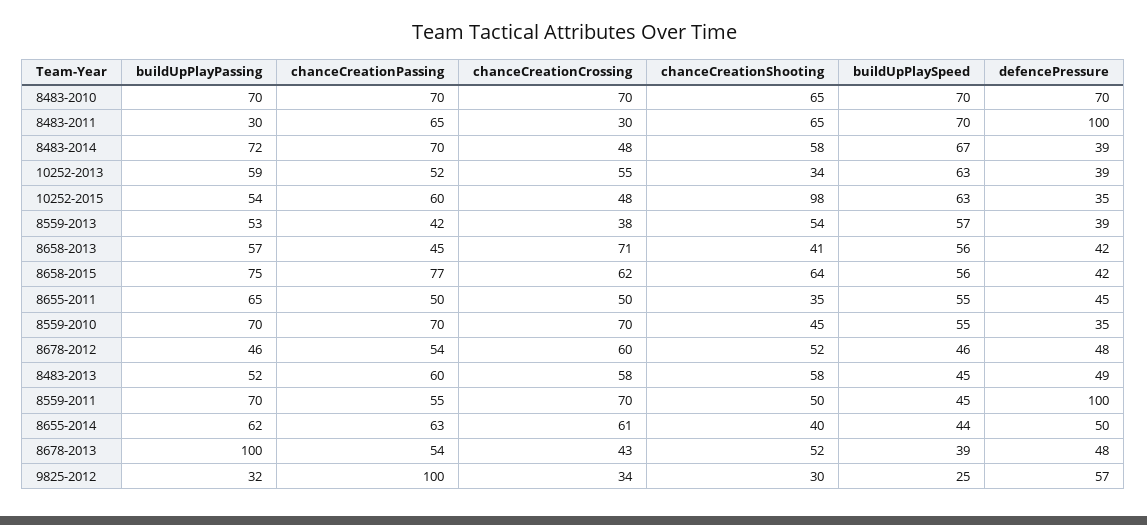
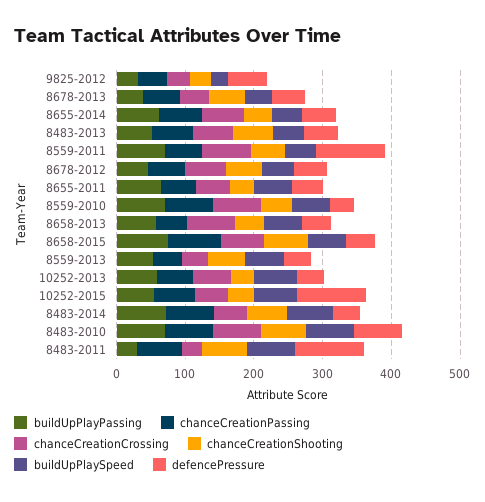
  {
    "buildUpPlayPassing": {
      "8483-2010": 70,
      "8483-2011": 30,
      "8483-2014": 72,
      "10252-2013": 59,
      "10252-2015": 54,
      "8559-2013": 53,
      "8658-2013": 57,
      "8658-2015": 75,
      "8655-2011": 65,
      "8559-2010": 70,
      "8678-2012": 46,
      "8483-2013": 52,
      "8559-2011": 70,
      "8655-2014": 62,
-     "8678-2013": 100,
+     "8678-2013": 40,
      "9825-2012": 32
    },
    "chanceCreationPassing": {
      "8483-2010": 70,
      "8483-2011": 65,
      "8483-2014": 70,
      "10252-2013": 52,
      "10252-2015": 60,
      "8559-2013": 42,
      "8658-2013": 45,
      "8658-2015": 77,
      "8655-2011": 50,
      "8559-2010": 70,
      "8678-2012": 54,
      "8483-2013": 60,
      "8559-2011": 55,
      "8655-2014": 63,
      "8678-2013": 54,
-     "9825-2012": 100
+     "9825-2012": 40
    },
    "chanceCreationCrossing": {
      "8483-2010": 70,
      "8483-2011": 30,
      "8483-2014": 48,
      "10252-2013": 55,
      "10252-2015": 48,
      "8559-2013": 38,
      "8658-2013": 71,
      "8658-2015": 62,
      "8655-2011": 50,
      "8559-2010": 70,
      "8678-2012": 60,
      "8483-2013": 58,
      "8559-2011": 70,
      "8655-2014": 61,
      "8678-2013": 43,
      "9825-2012": 34
    },
    "chanceCreationShooting": {
      "8483-2010": 65,
      "8483-2011": 65,
      "8483-2014": 58,
      "10252-2013": 34,
-     "10252-2015": 98,
+     "10252-2015": 40,
      "8559-2013": 54,
      "8658-2013": 41,
      "8658-2015": 64,
      "8655-2011": 35,
      "8559-2010": 45,
      "8678-2012": 52,
      "8483-2013": 58,
      "8559-2011": 50,
      "8655-2014": 40,
      "8678-2013": 52,
      "9825-2012": 30
    },
    "buildUpPlaySpeed": {
      "8483-2010": 70,
      "8483-2011": 70,
      "8483-2014": 67,
      "10252-2013": 63,
      "10252-2015": 63,
      "8559-2013": 57,
      "8658-2013": 56,
      "8658-2015": 56,
      "8655-2011": 55,
      "8559-2010": 55,
      "8678-2012": 46,
      "8483-2013": 45,
      "8559-2011": 45,
      "8655-2014": 44,
      "8678-2013": 39,
      "9825-2012": 25
    },
    "defencePressure": {
      "8483-2010": 70,
      "8483-2011": 100,
      "8483-2014": 39,
      "10252-2013": 39,
-     "10252-2015": 35,
+     "10252-2015": 100,
      "8559-2013": 39,
      "8658-2013": 42,
      "8658-2015": 42,
      "8655-2011": 45,
      "8559-2010": 35,
      "8678-2012": 48,
      "8483-2013": 49,
      "8559-2011": 100,
      "8655-2014": 50,
      "8678-2013": 48,
      "9825-2012": 57
    }
  }

